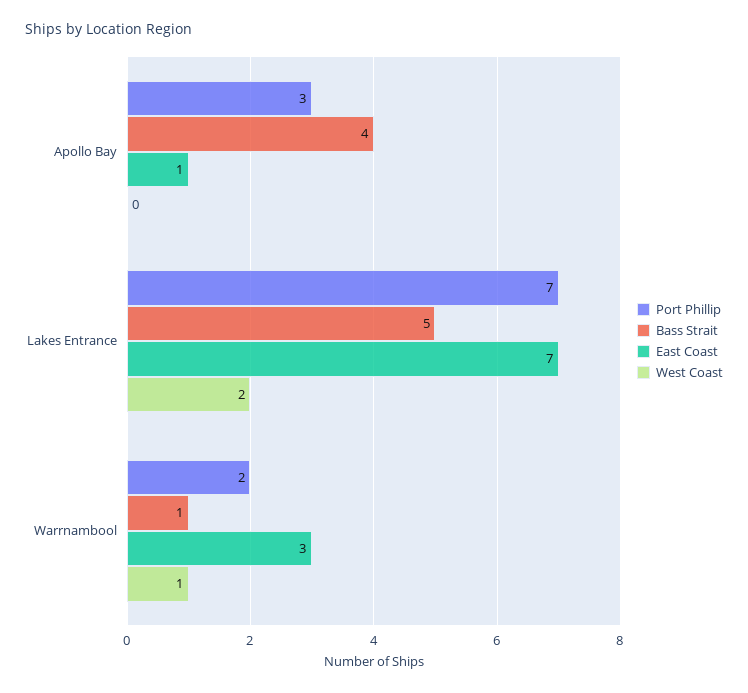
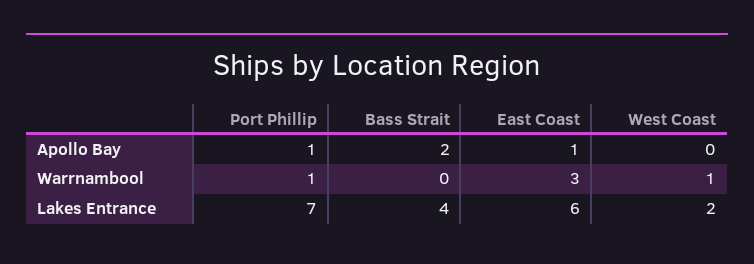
  {
    "Port Phillip": {
-     "Apollo Bay": 3,
+     "Apollo Bay": 1,
      "Lakes Entrance": 7,
-     "Warrnambool": 2
+     "Warrnambool": 1
    },
    "Bass Strait": {
-     "Apollo Bay": 4,
+     "Apollo Bay": 2,
-     "Lakes Entrance": 5,
+     "Lakes Entrance": 4,
-     "Warrnambool": 1
+     "Warrnambool": 0
    },
    "East Coast": {
      "Apollo Bay": 1,
-     "Lakes Entrance": 7,
+     "Lakes Entrance": 6,
      "Warrnambool": 3
    },
    "West Coast": {
      "Apollo Bay": 0,
      "Lakes Entrance": 2,
      "Warrnambool": 1
    }
  }

